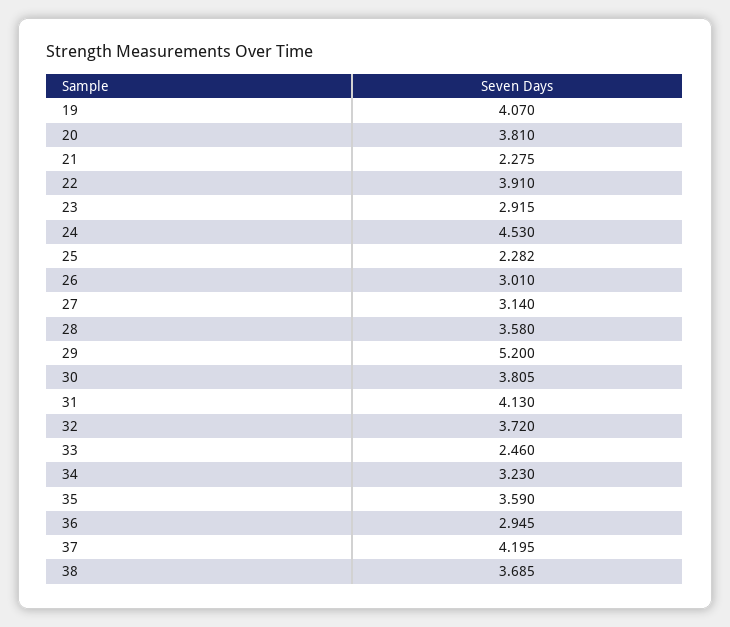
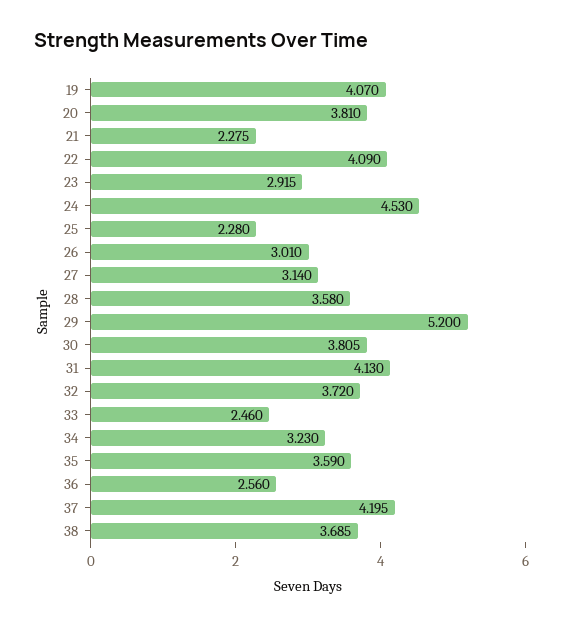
  {
    "19": 4.07,
    "20": 3.81,
    "21": 2.275,
-   "22": 3.91,
+   "22": 4.09,
    "23": 2.915,
    "24": 4.53,
-   "25": 2.282,
+   "25": 2.28,
    "26": 3.01,
    "27": 3.14,
    "28": 3.58,
    "29": 5.2,
    "30": 3.805,
    "31": 4.13,
    "32": 3.72,
    "33": 2.46,
    "34": 3.23,
    "35": 3.59,
-   "36": 2.945,
+   "36": 2.56,
    "37": 4.195,
    "38": 3.685
  }

